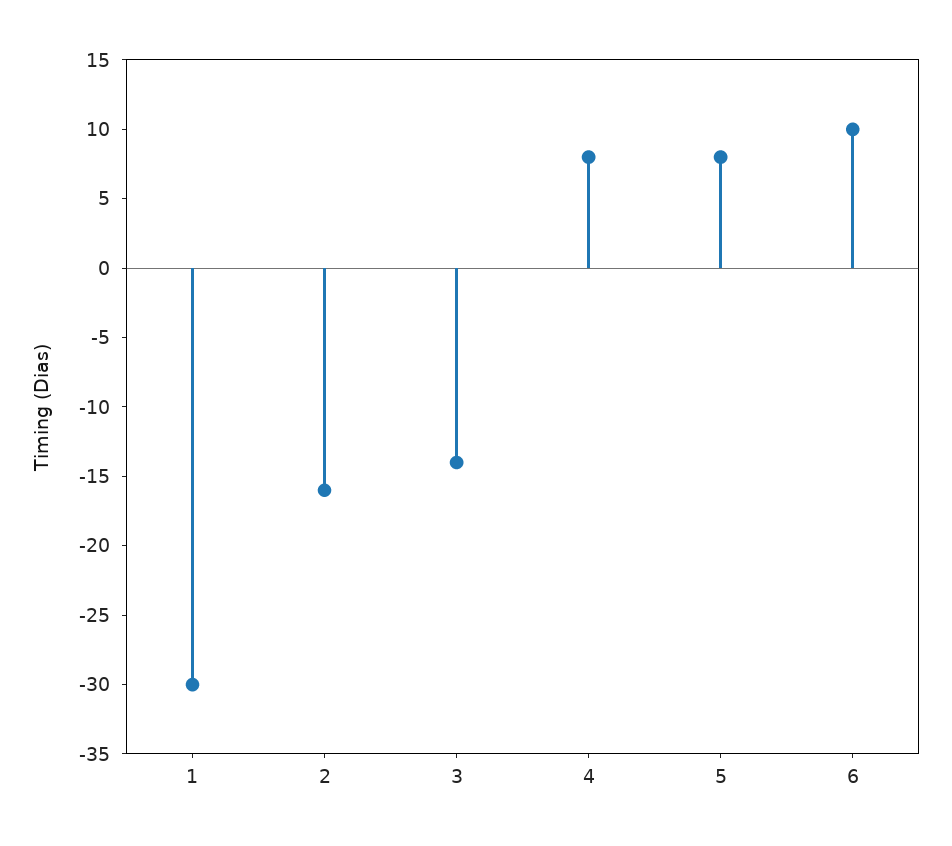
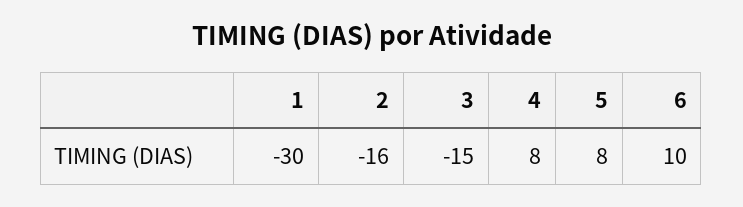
  {
    "1": -30,
    "2": -16,
-   "3": -14,
+   "3": -15,
    "4": 8,
    "5": 8,
    "6": 10
  }

